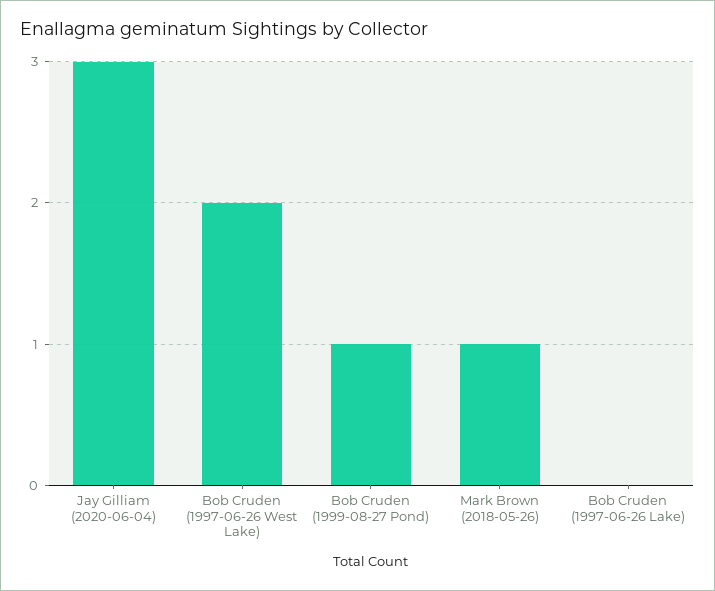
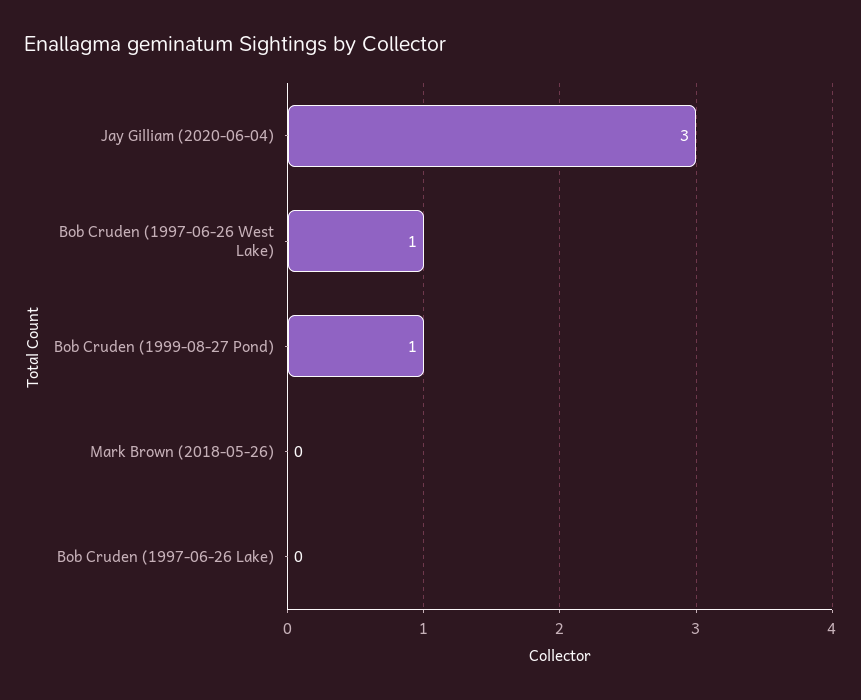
  {
    "Jay Gilliam (2020-06-04)": 3,
-   "Bob Cruden (1997-06-26 West Lake)": 2,
+   "Bob Cruden (1997-06-26 West Lake)": 1,
    "Bob Cruden (1999-08-27 Pond)": 1,
-   "Mark Brown (2018-05-26)": 1,
+   "Mark Brown (2018-05-26)": 0,
    "Bob Cruden (1997-06-26 Lake)": 0
  }

